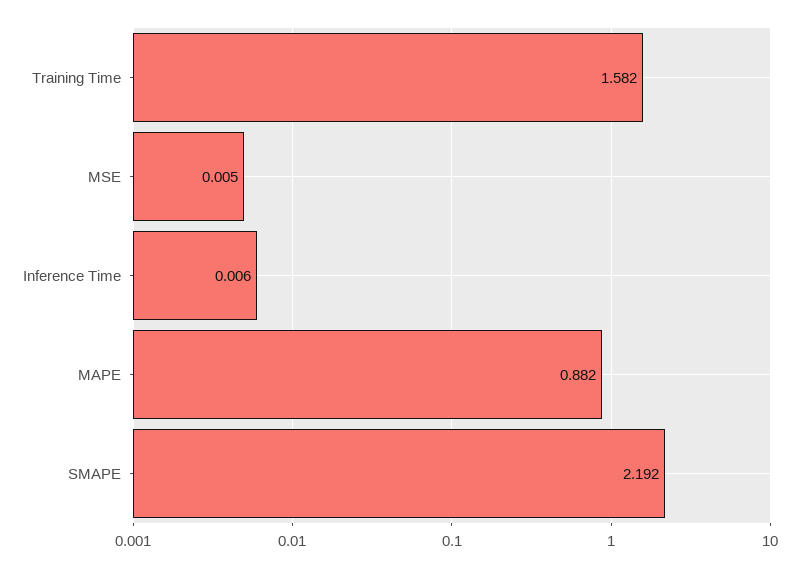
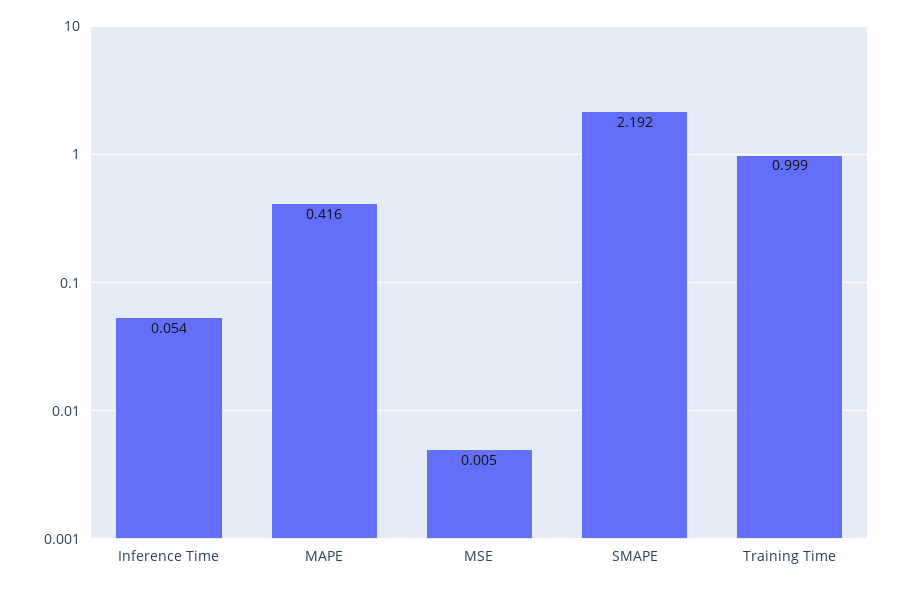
  {
-   "Training Time": 1.582,
+   "Training Time": 0.999,
    "MSE": 0.005,
-   "Inference Time": 0.006,
+   "Inference Time": 0.054,
-   "MAPE": 0.882,
+   "MAPE": 0.416,
    "SMAPE": 2.192
  }

